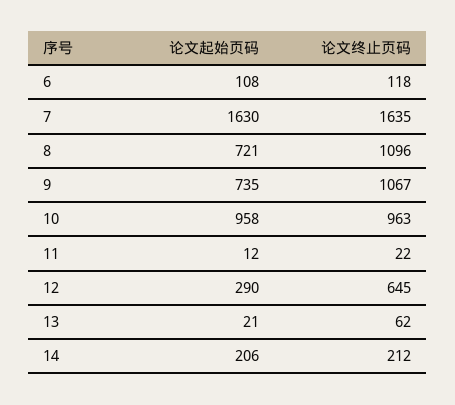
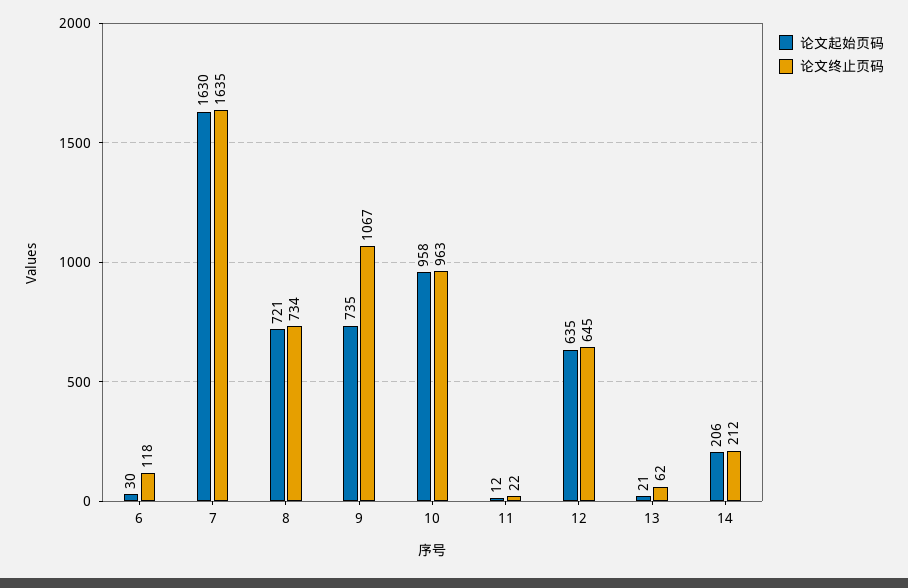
  {
    "论文起始页码": {
-     "6": 108,
+     "6": 30,
      "7": 1630,
      "8": 721,
      "9": 735,
      "10": 958,
      "11": 12,
-     "12": 290,
+     "12": 635,
      "13": 21,
      "14": 206
    },
    "论文终止页码": {
      "6": 118,
      "7": 1635,
-     "8": 1096,
+     "8": 734,
      "9": 1067,
      "10": 963,
      "11": 22,
      "12": 645,
      "13": 62,
      "14": 212
    }
  }

